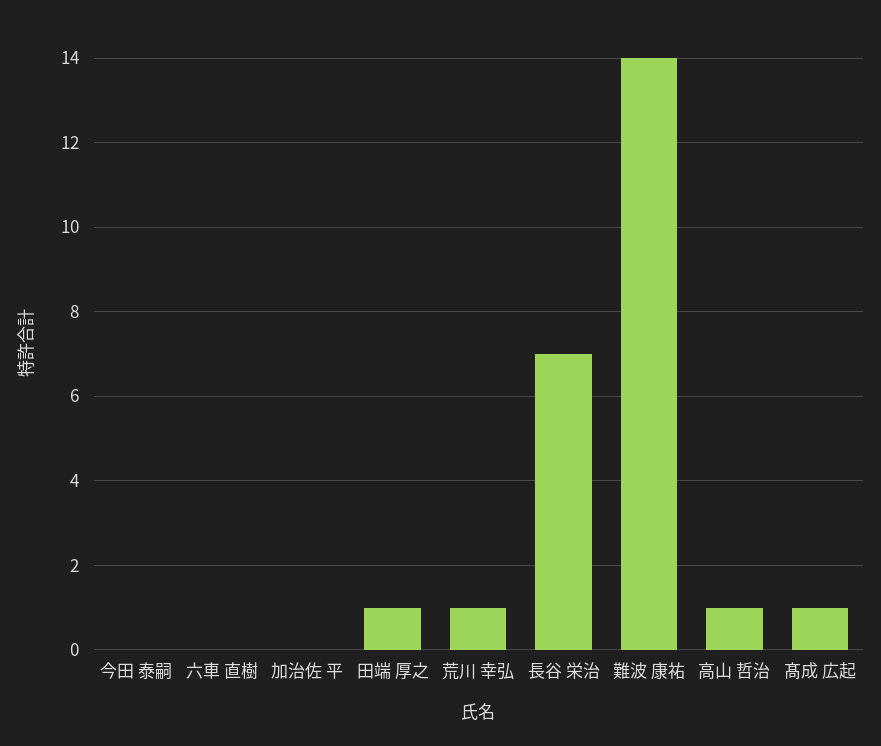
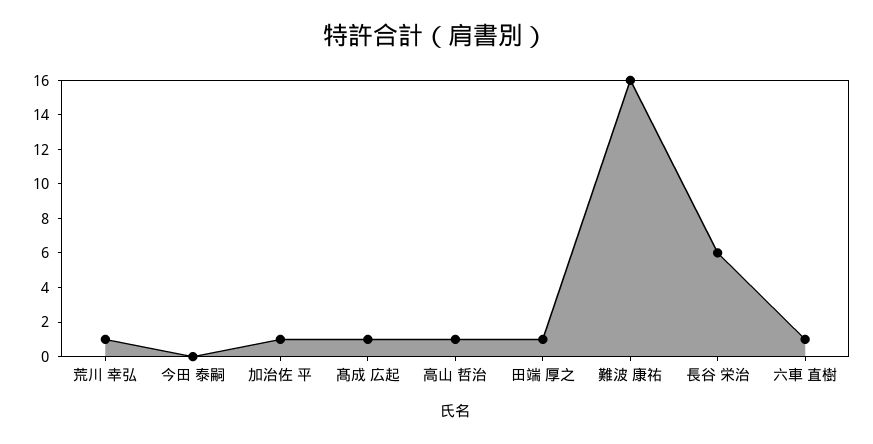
  {
    "今田 泰嗣": 0,
-   "六車 直樹": 0,
+   "六車 直樹": 1,
-   "加治佐 平": 0,
+   "加治佐 平": 1,
    "田端 厚之": 1,
    "荒川 幸弘": 1,
-   "長谷 栄治": 7,
+   "長谷 栄治": 6,
-   "難波 康祐": 14,
+   "難波 康祐": 16,
    "高山 哲治": 1,
    "髙成 広起": 1
  }

